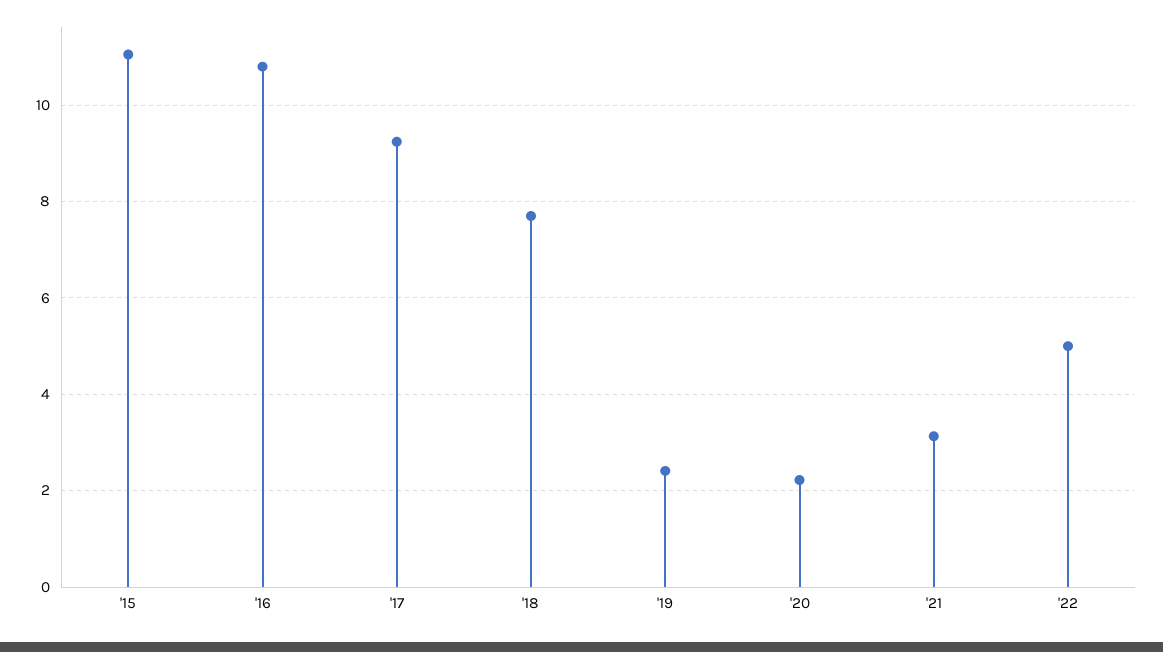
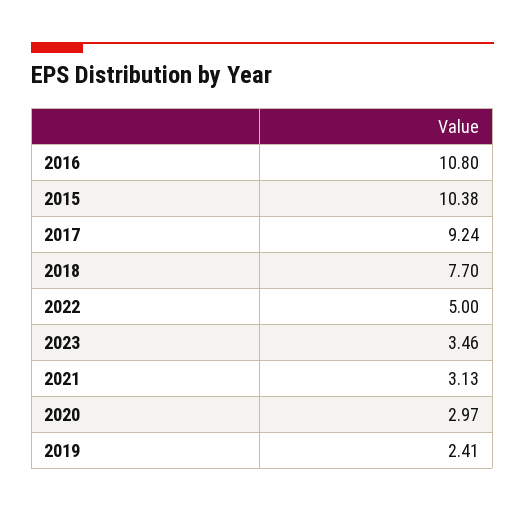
  {
-   "'15": 11,
+   "'15": 10.38,
    "'16": 10.8,
    "'17": 9.24,
    "'18": 7.7,
    "'19": 2.41,
-   "'20": 2.2,
+   "'20": 2.97,
    "'21": 3.13,
-   "'22": 5
+   "'22": 5,
+   "2023": 3.46
  }

